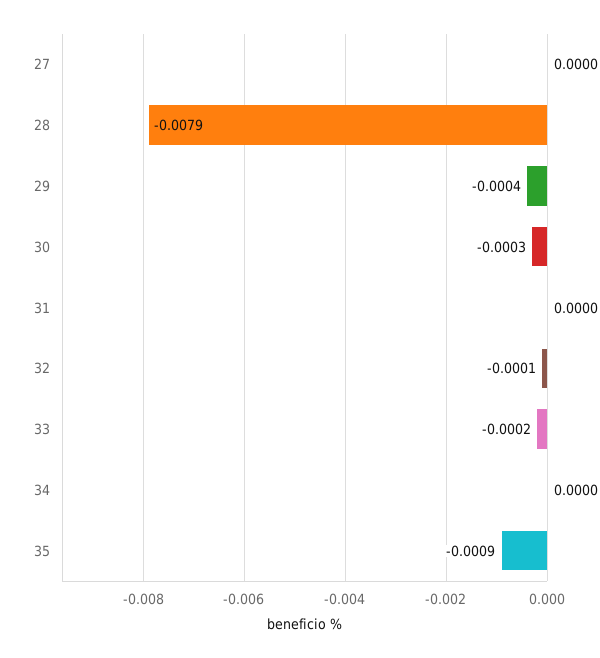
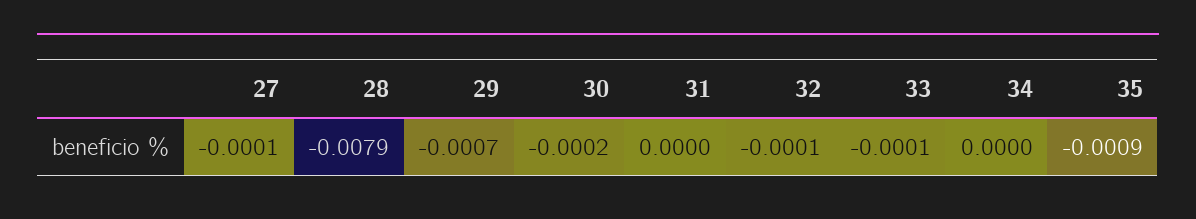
  {
-   "27": 0,
+   "27": -0.0001,
    "28": -0.0079,
-   "29": -0.0004,
+   "29": -0.0007,
-   "30": -0.0003,
+   "30": -0.0002,
    "31": 0,
    "32": -0.0001,
-   "33": -0.0002,
+   "33": -0.0001,
    "34": 0,
    "35": -0.0009
  }

